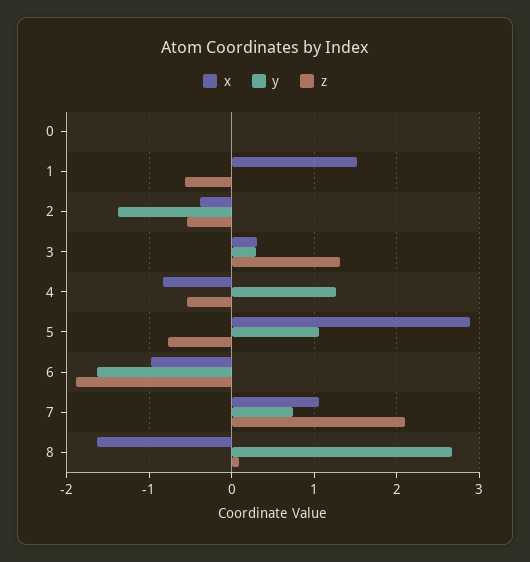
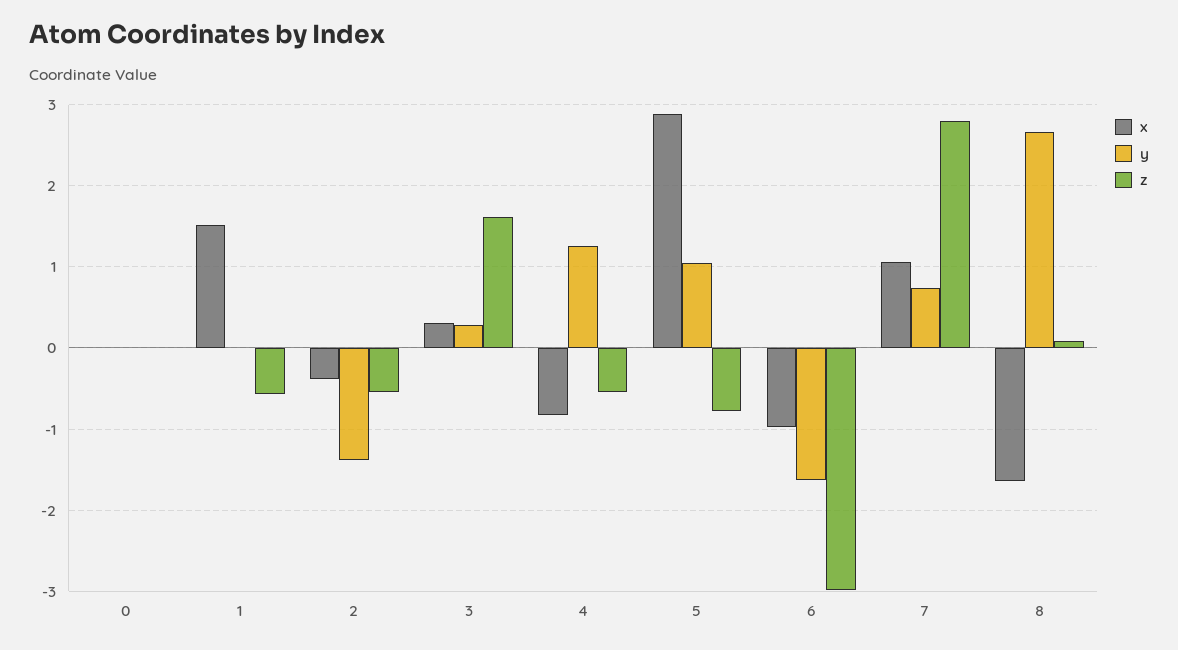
  {
    "x": {
      "0": 0,
      "1": 1.5,
      "2": -0.4,
      "3": 0.3,
      "4": -0.8,
      "5": 2.9,
      "6": -1,
      "7": 1.1,
      "8": -1.6
    },
    "y": {
      "0": 0,
      "1": 0,
      "2": -1.4,
      "3": 0.3,
      "4": 1.3,
      "5": 1.1,
      "6": -1.6,
      "7": 0.7,
      "8": 2.7
    },
    "z": {
      "0": 0,
      "1": -0.6,
      "2": -0.5,
-     "3": 1.3,
+     "3": 1.6,
      "4": -0.5,
      "5": -0.8,
-     "6": -1.9,
+     "6": -3,
-     "7": 2.1,
+     "7": 2.8,
      "8": 0.1
    }
  }

